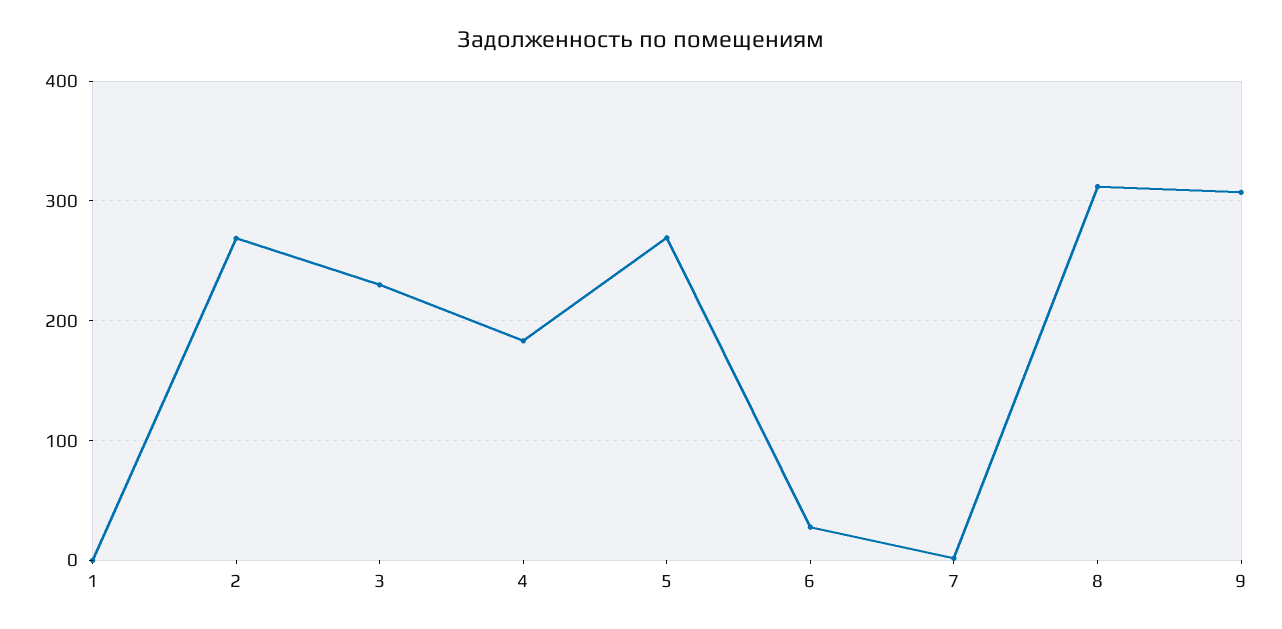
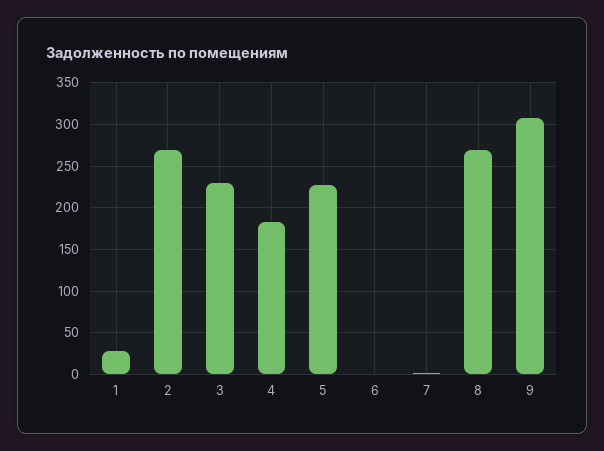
  {
-   "1": 0,
+   "1": 30,
    "2": 270,
    "3": 230,
    "4": 180,
-   "5": 270,
+   "5": 230,
-   "6": 30,
+   "6": 0,
    "7": 0,
-   "8": 310,
+   "8": 270,
    "9": 310
  }

